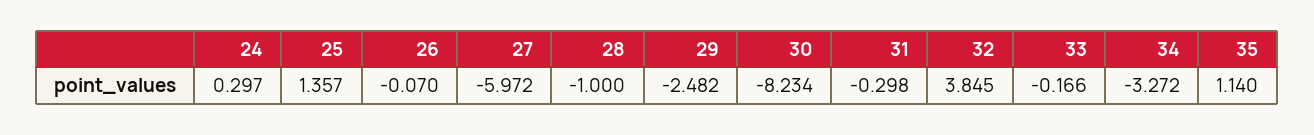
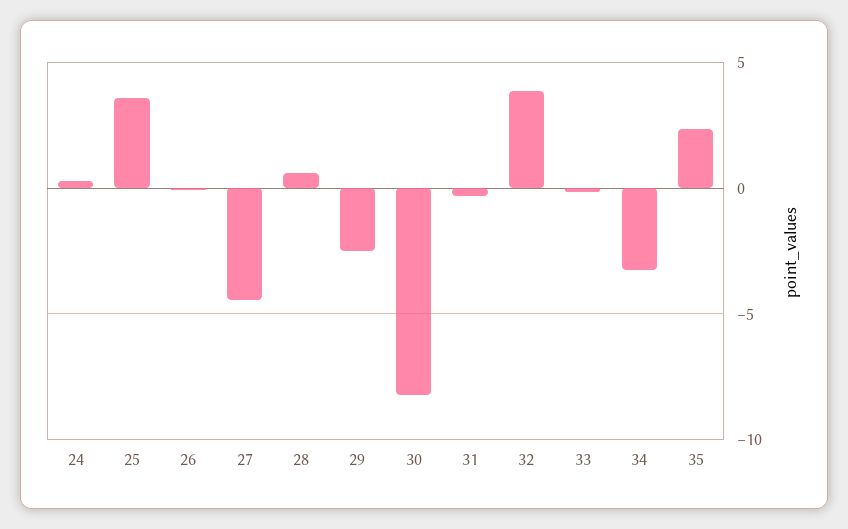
  {
    "24": 0.297,
-   "25": 1.357,
+   "25": 3.5,
    "26": -0.07,
-   "27": -5.972,
+   "27": -4.5,
-   "28": -1,
+   "28": 0.5,
    "29": -2.482,
    "30": -8.234,
    "31": -0.298,
    "32": 3.845,
    "33": -0.166,
    "34": -3.272,
-   "35": 1.14
+   "35": 2.5
  }

